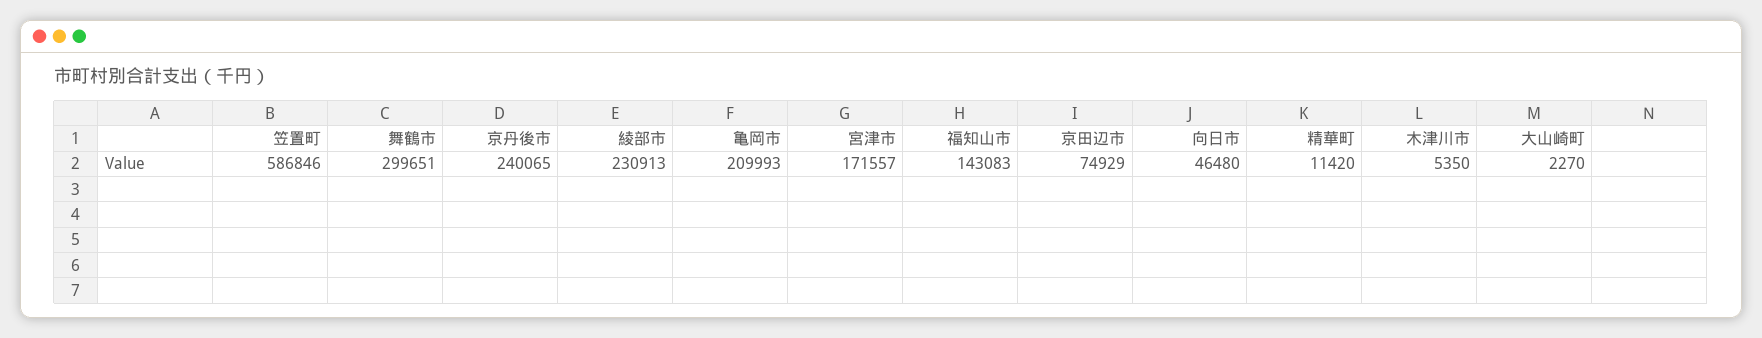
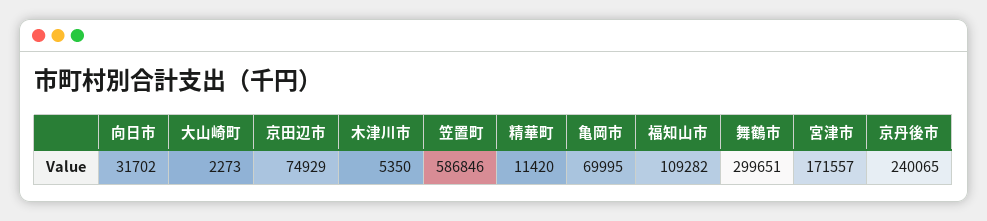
  {
    "笠置町": 586846,
    "舞鶴市": 299651,
    "京丹後市": 240065,
-   "綾部市": 230913,
-   "亀岡市": 209993,
+   "亀岡市": 69995,
    "宮津市": 171557,
-   "福知山市": 143083,
+   "福知山市": 109282,
    "京田辺市": 74929,
-   "向日市": 46480,
+   "向日市": 31702,
    "精華町": 11420,
    "木津川市": 5350,
-   "大山崎町": 2270
+   "大山崎町": 2273
  }

